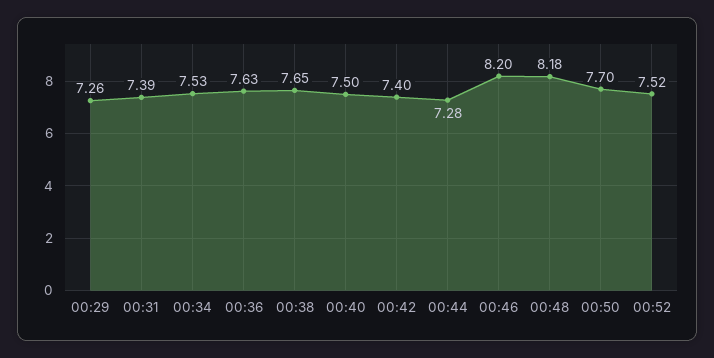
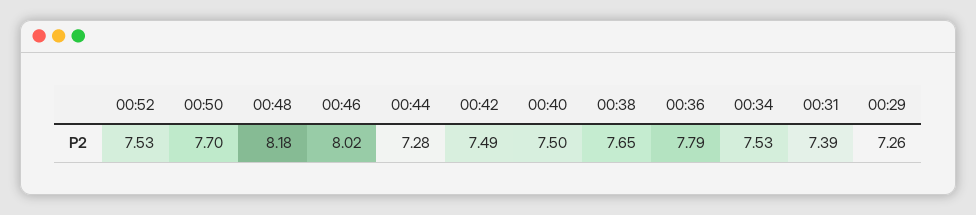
  {
    "00:29": 7.26,
    "00:31": 7.39,
    "00:34": 7.53,
-   "00:36": 7.63,
+   "00:36": 7.79,
    "00:38": 7.65,
    "00:40": 7.5,
-   "00:42": 7.4,
+   "00:42": 7.49,
    "00:44": 7.28,
-   "00:46": 8.2,
+   "00:46": 8.02,
    "00:48": 8.18,
    "00:50": 7.7,
-   "00:52": 7.52
+   "00:52": 7.53
  }

